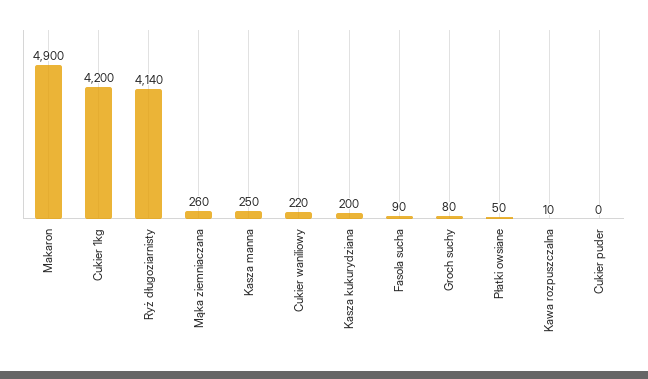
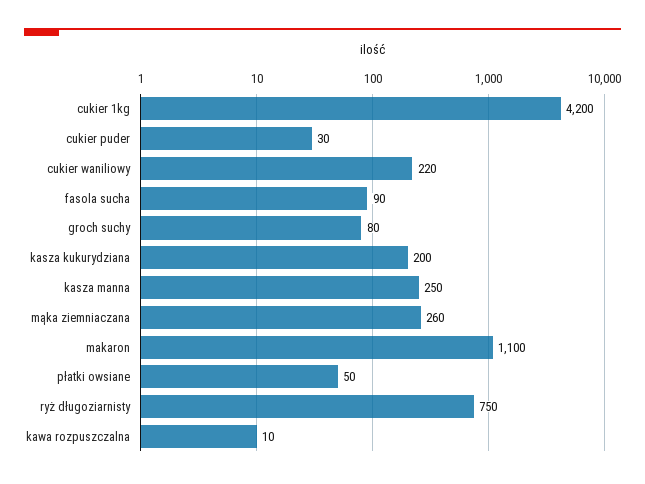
  {
-   "Makaron": 4900,
+   "Makaron": 1100,
    "Cukier 1kg": 4200,
-   "Ryż długoziarnisty": 4140,
+   "Ryż długoziarnisty": 750,
    "Mąka ziemniaczana": 260,
    "Kasza manna": 250,
    "Cukier waniliowy": 220,
    "Kasza kukurydziana": 200,
    "Fasola sucha": 90,
    "Groch suchy": 80,
    "Płatki owsiane": 50,
    "Kawa rozpuszczalna": 10,
-   "Cukier puder": 0
+   "Cukier puder": 30
  }

